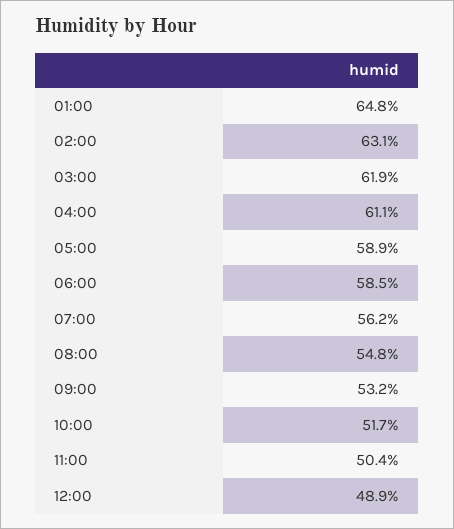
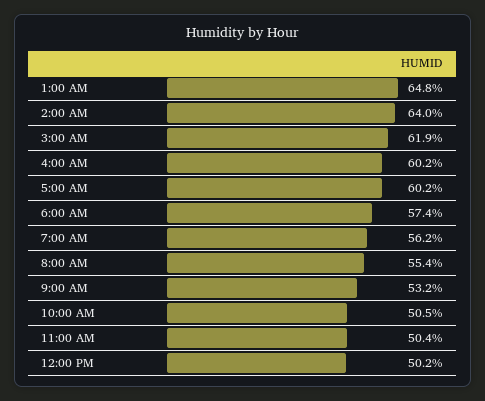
  {
    "01:00": 64.8,
-   "02:00": 63.1,
+   "02:00": 64,
    "03:00": 61.9,
-   "04:00": 61.1,
+   "04:00": 60.2,
-   "05:00": 58.9,
+   "05:00": 60.2,
-   "06:00": 58.5,
+   "06:00": 57.4,
    "07:00": 56.2,
-   "08:00": 54.8,
+   "08:00": 55.4,
    "09:00": 53.2,
-   "10:00": 51.7,
+   "10:00": 50.5,
    "11:00": 50.4,
-   "12:00": 48.9
+   "12:00": 50.2
  }

